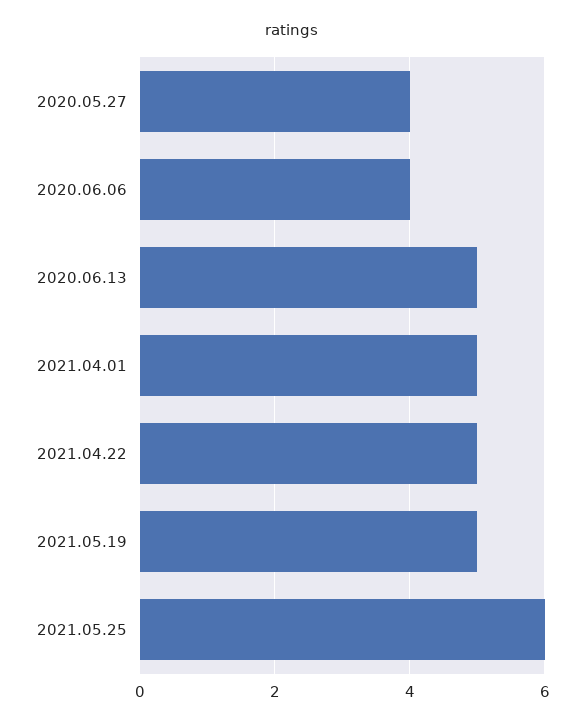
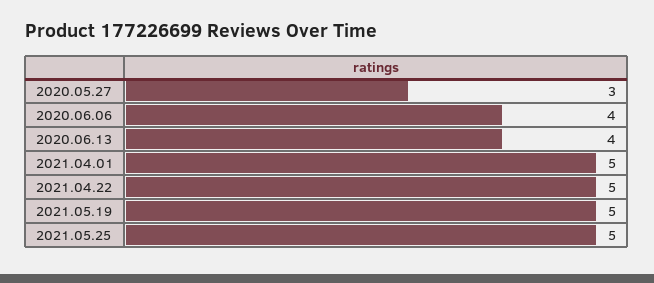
  {
-   "2020.05.27": 4,
+   "2020.05.27": 3,
    "2020.06.06": 4,
-   "2020.06.13": 5,
+   "2020.06.13": 4,
    "2021.04.01": 5,
    "2021.04.22": 5,
    "2021.05.19": 5,
-   "2021.05.25": 6
+   "2021.05.25": 5
  }

